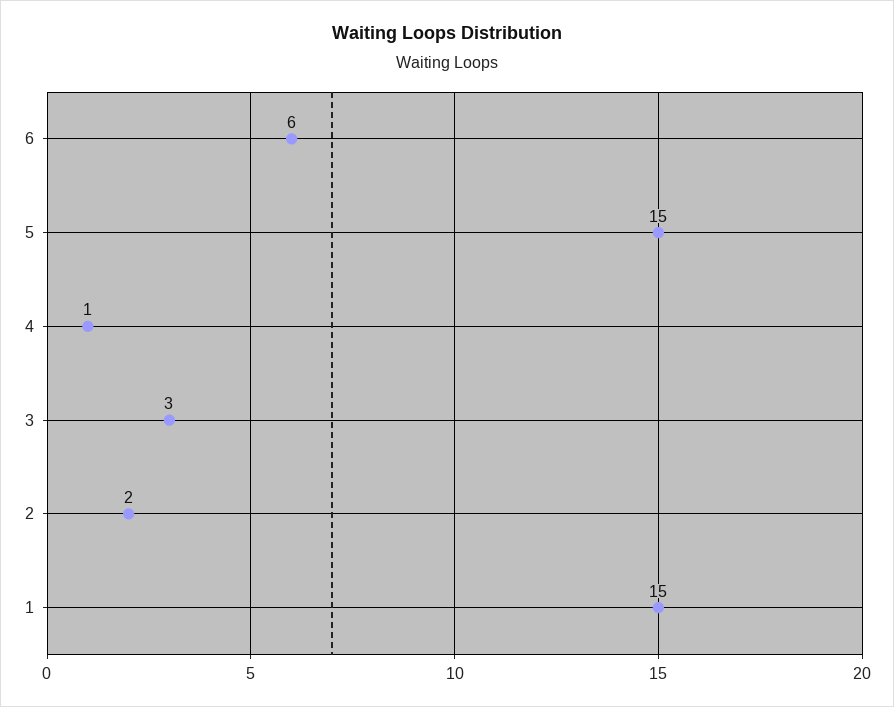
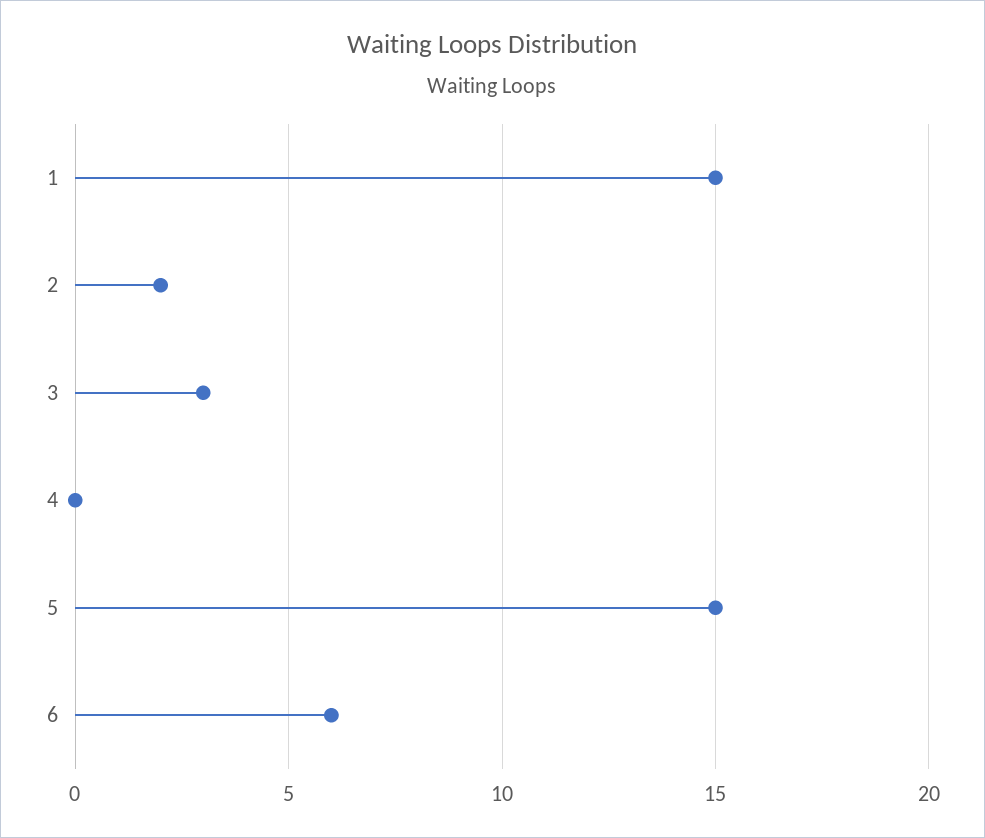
  {
    "6": 6,
    "5": 15,
-   "4": 1,
+   "4": 0,
    "3": 3,
    "2": 2,
    "1": 15
  }

